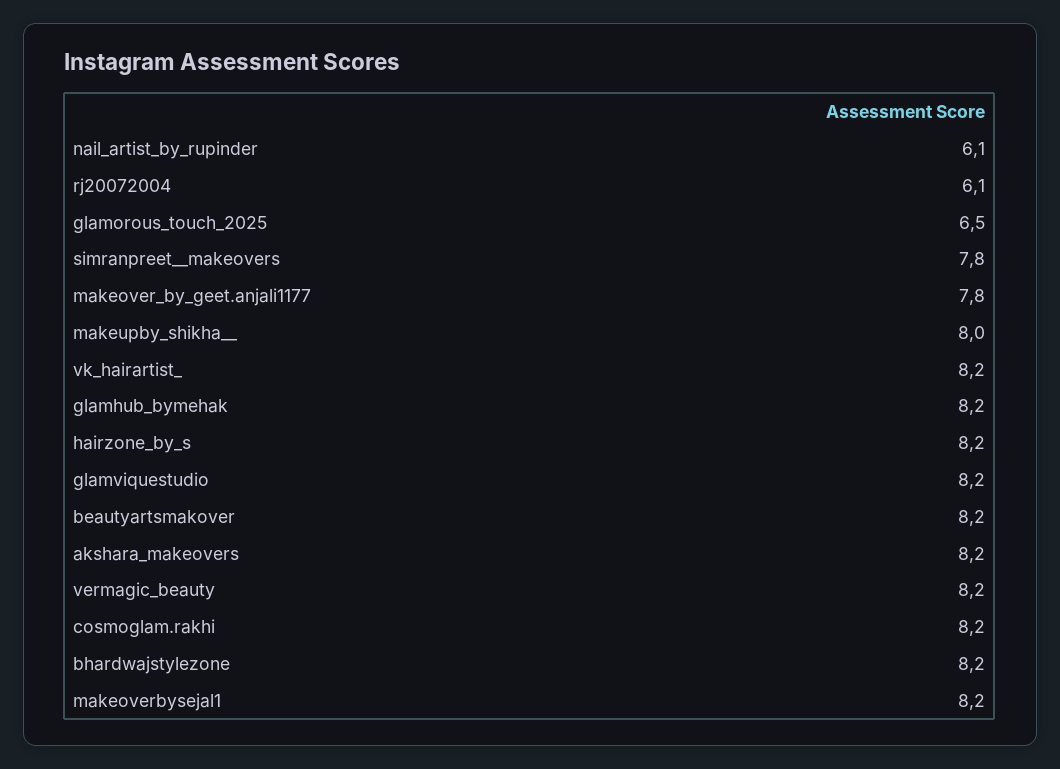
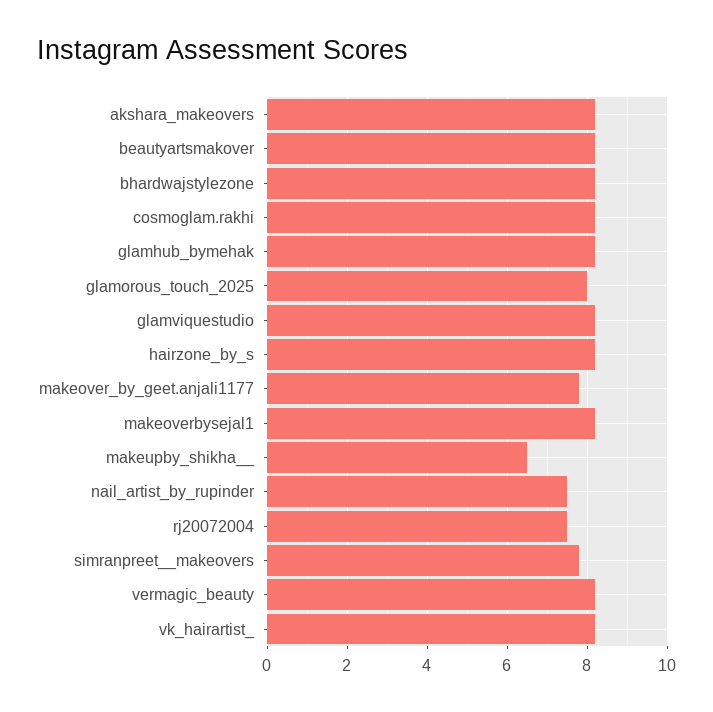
  {
-   "nail_artist_by_rupinder": 6.1,
+   "nail_artist_by_rupinder": 7.5,
-   "rj20072004": 6.1,
+   "rj20072004": 7.5,
-   "glamorous_touch_2025": 6.5,
+   "glamorous_touch_2025": 8,
    "simranpreet__makeovers": 7.8,
    "makeover_by_geet.anjali1177": 7.8,
-   "makeupby_shikha__": 8,
+   "makeupby_shikha__": 6.5,
    "vk_hairartist_": 8.2,
    "glamhub_bymehak": 8.2,
    "hairzone_by_s": 8.2,
    "glamviquestudio": 8.2,
    "beautyartsmakover": 8.2,
    "akshara_makeovers": 8.2,
    "vermagic_beauty": 8.2,
    "cosmoglam.rakhi": 8.2,
    "bhardwajstylezone": 8.2,
    "makeoverbysejal1": 8.2
  }

